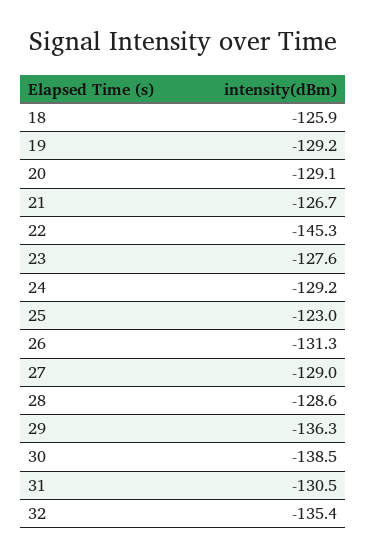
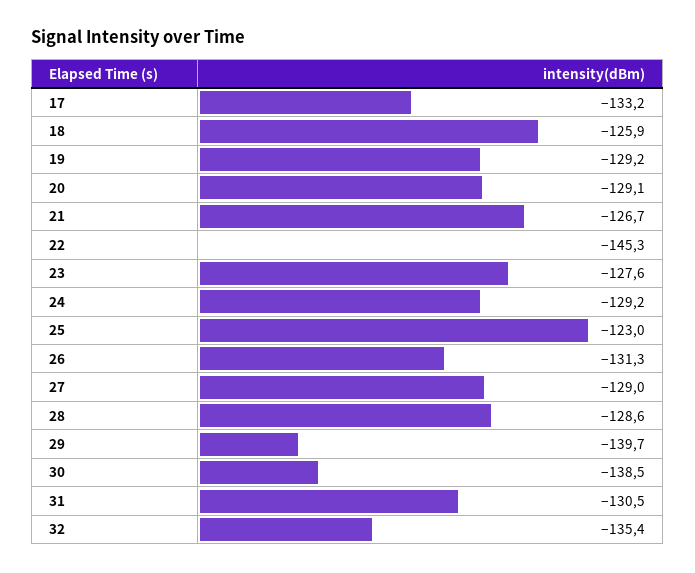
  {
    "18": -125.9,
    "19": -129.2,
    "20": -129.1,
    "21": -126.7,
    "22": -145.3,
    "23": -127.6,
    "24": -129.2,
    "25": -123,
    "26": -131.3,
    "27": -129,
    "28": -128.6,
-   "29": -136.3,
+   "29": -139.7,
    "30": -138.5,
    "31": -130.5,
-   "32": -135.4
+   "32": -135.4,
+   "17": -133.2
  }

